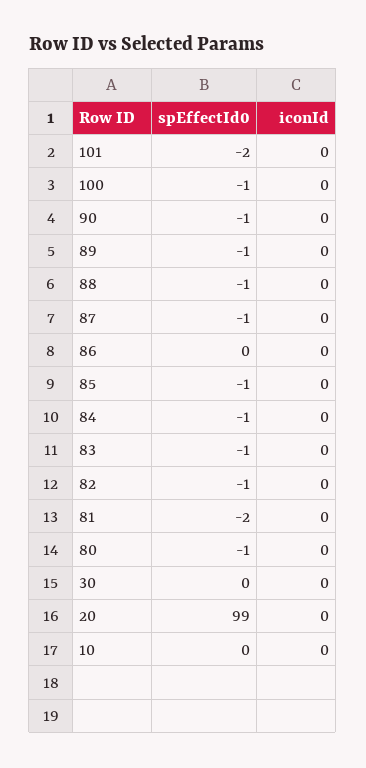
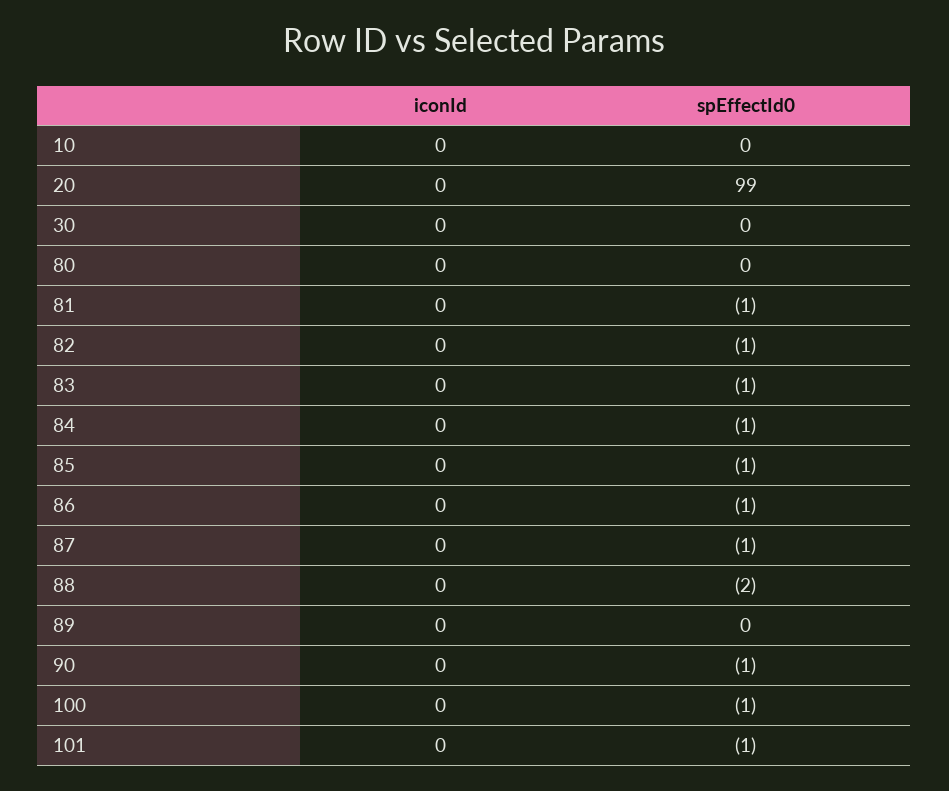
  {
    "spEffectId0": {
-     "101": -2,
+     "101": -1,
      "100": -1,
      "90": -1,
-     "89": -1,
+     "89": 0,
-     "88": -1,
+     "88": -2,
      "87": -1,
-     "86": 0,
+     "86": -1,
      "85": -1,
      "84": -1,
      "83": -1,
      "82": -1,
-     "81": -2,
+     "81": -1,
-     "80": -1,
+     "80": 0,
      "30": 0,
      "20": 99,
      "10": 0
    },
    "iconId": {
      "101": 0,
      "100": 0,
      "90": 0,
      "89": 0,
      "88": 0,
      "87": 0,
      "86": 0,
      "85": 0,
      "84": 0,
      "83": 0,
      "82": 0,
      "81": 0,
      "80": 0,
      "30": 0,
      "20": 0,
      "10": 0
    }
  }

